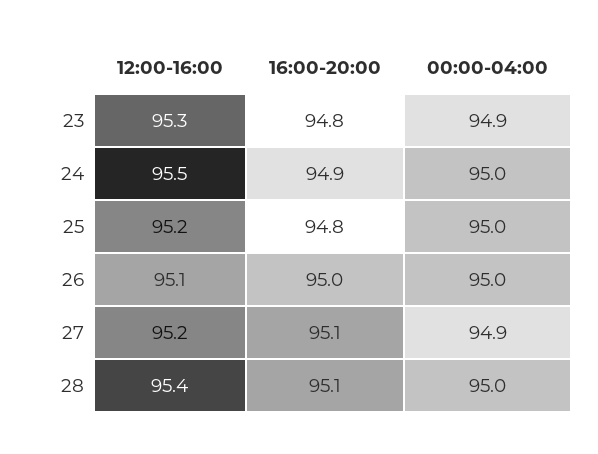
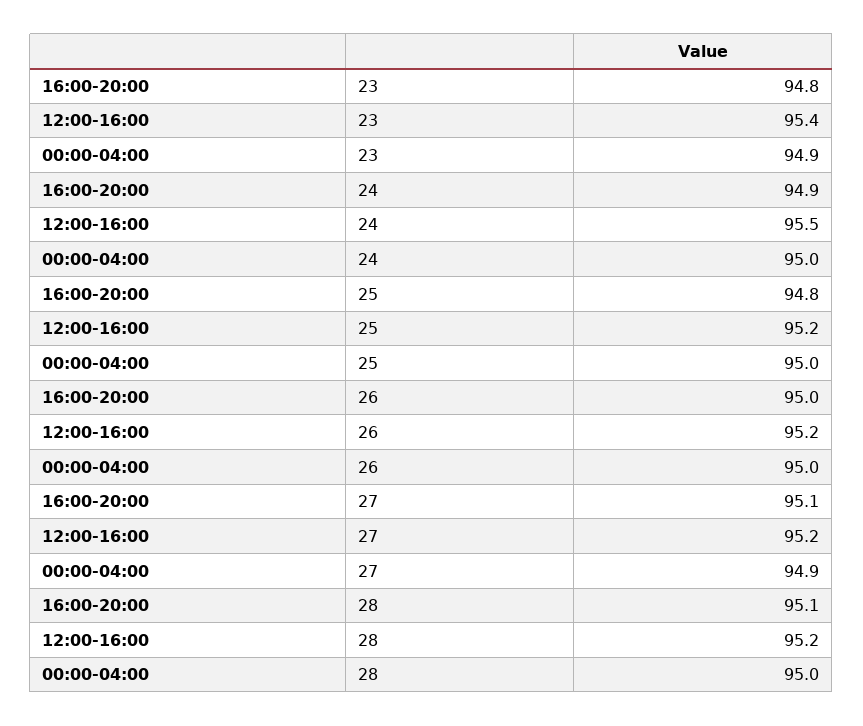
  {
    "12:00-16:00": {
-     "23": 95.3,
+     "23": 95.4,
      "24": 95.5,
      "25": 95.2,
-     "26": 95.1,
+     "26": 95.2,
      "27": 95.2,
-     "28": 95.4
+     "28": 95.2
    },
    "16:00-20:00": {
      "23": 94.8,
      "24": 94.9,
      "25": 94.8,
      "26": 95,
      "27": 95.1,
      "28": 95.1
    },
    "00:00-04:00": {
      "23": 94.9,
      "24": 95,
      "25": 95,
      "26": 95,
      "27": 94.9,
      "28": 95
    }
  }

